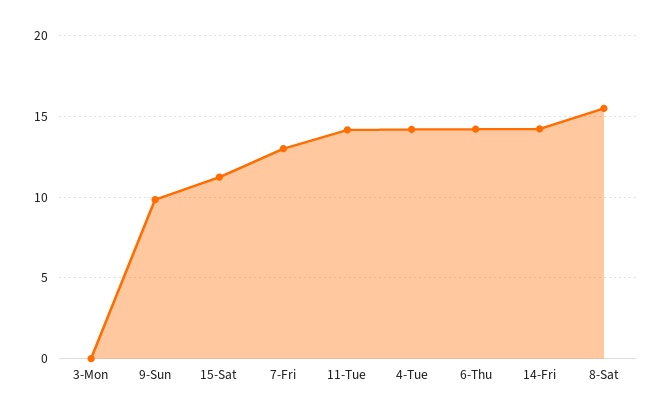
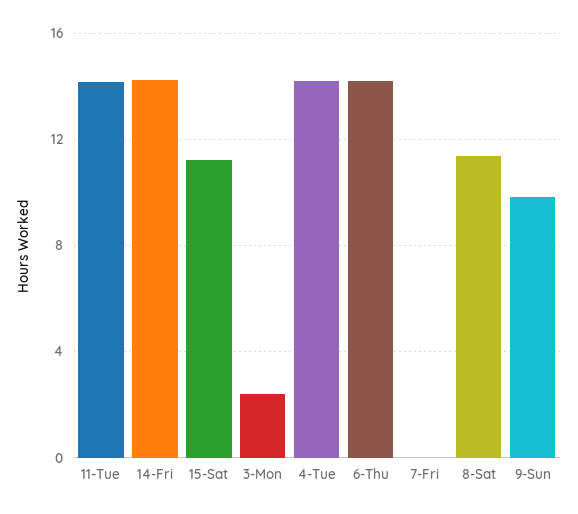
  {
-   "3-Mon": 0,
+   "3-Mon": 2.5,
    "9-Sun": 10,
    "15-Sat": 11,
-   "7-Fri": 13,
+   "7-Fri": 0,
    "11-Tue": 14,
    "4-Tue": 14,
    "6-Thu": 14,
    "14-Fri": 14,
-   "8-Sat": 15.5
+   "8-Sat": 11.5
  }

